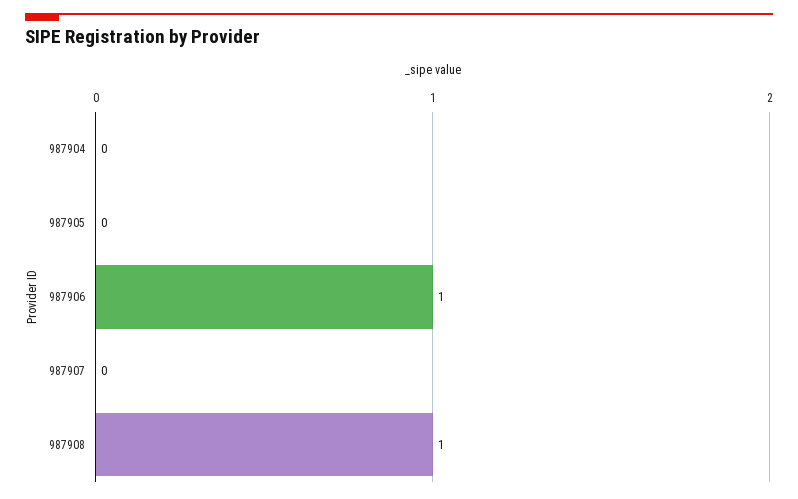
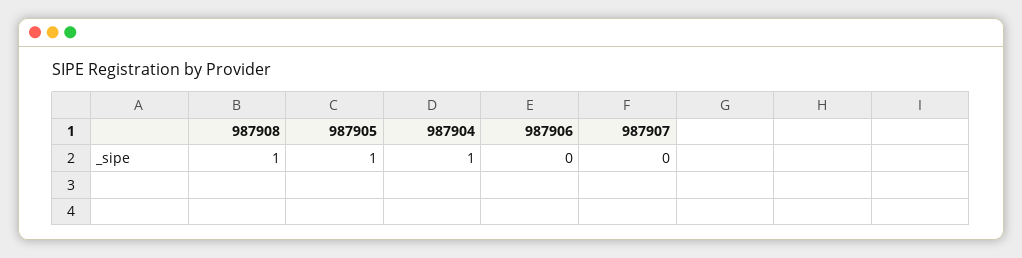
  {
-   "987904": 0,
+   "987904": 1,
-   "987905": 0,
+   "987905": 1,
-   "987906": 1,
+   "987906": 0,
    "987907": 0,
    "987908": 1
  }

